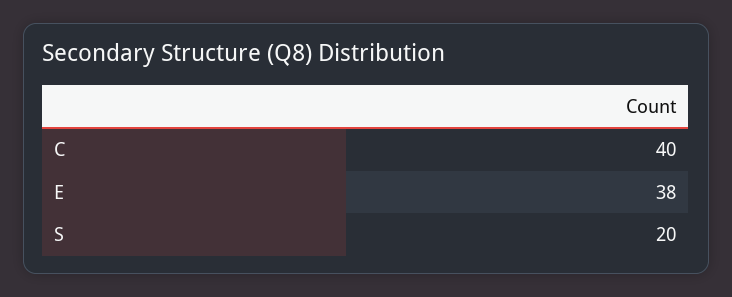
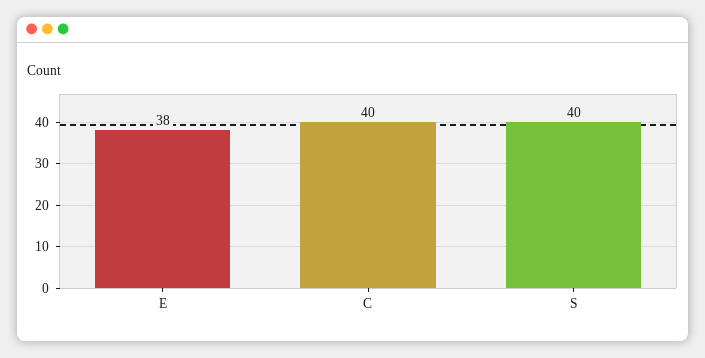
  {
    "C": 40,
    "E": 38,
-   "S": 20
+   "S": 40
  }

